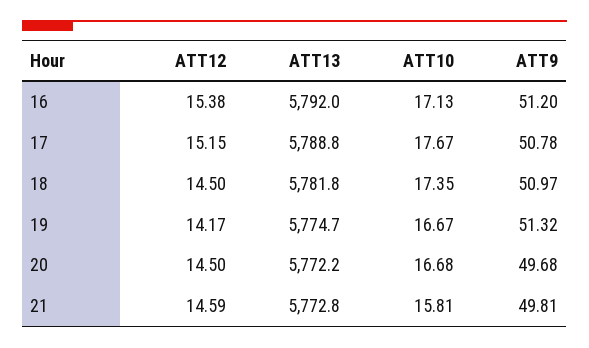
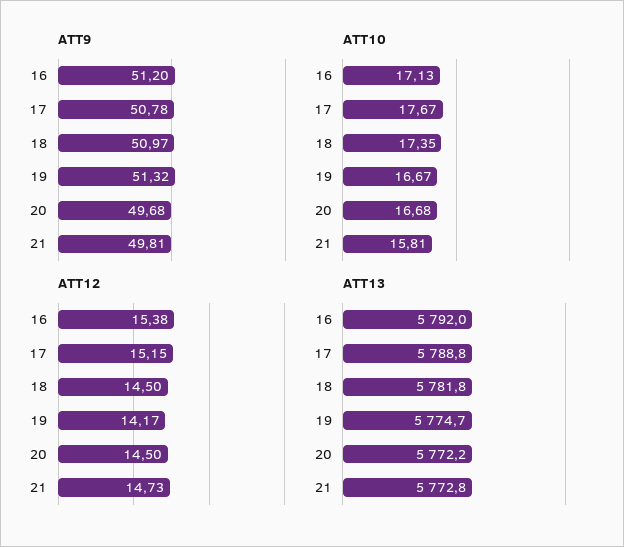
  {
    "ATT12": {
      "16": 15.38,
      "17": 15.15,
      "18": 14.5,
      "19": 14.17,
      "20": 14.5,
-     "21": 14.59
+     "21": 14.73
    },
    "ATT13": {
      "16": 5792,
      "17": 5788.8,
      "18": 5781.8,
      "19": 5774.7,
      "20": 5772.2,
      "21": 5772.8
    },
    "ATT10": {
      "16": 17.13,
      "17": 17.67,
      "18": 17.35,
      "19": 16.67,
      "20": 16.68,
      "21": 15.81
    },
    "ATT9": {
      "16": 51.2,
      "17": 50.78,
      "18": 50.97,
      "19": 51.32,
      "20": 49.68,
      "21": 49.81
    }
  }

